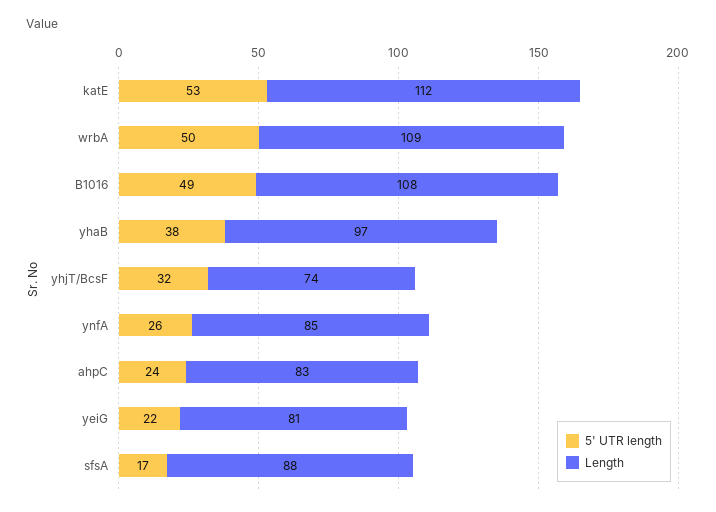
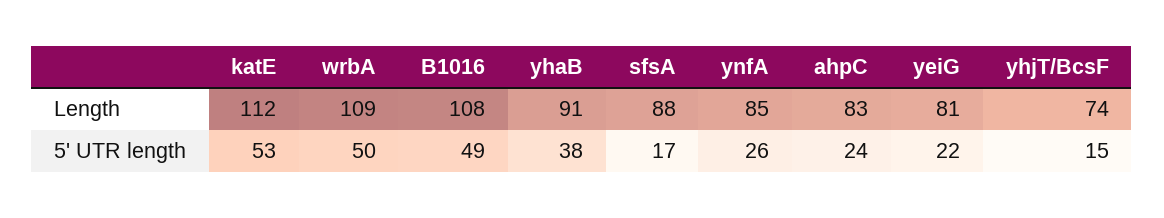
  {
    "5' UTR length": {
      "katE": 53,
      "wrbA": 50,
      "B1016": 49,
      "yhaB": 38,
-     "yhjT/BcsF": 32,
+     "yhjT/BcsF": 15,
      "ynfA": 26,
      "ahpC": 24,
      "yeiG": 22,
      "sfsA": 17
    },
    "Length": {
      "katE": 112,
      "wrbA": 109,
      "B1016": 108,
-     "yhaB": 97,
+     "yhaB": 91,
      "yhjT/BcsF": 74,
      "ynfA": 85,
      "ahpC": 83,
      "yeiG": 81,
      "sfsA": 88
    }
  }

